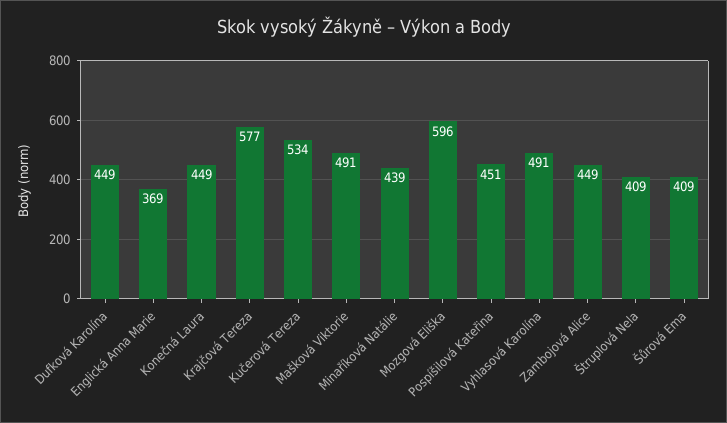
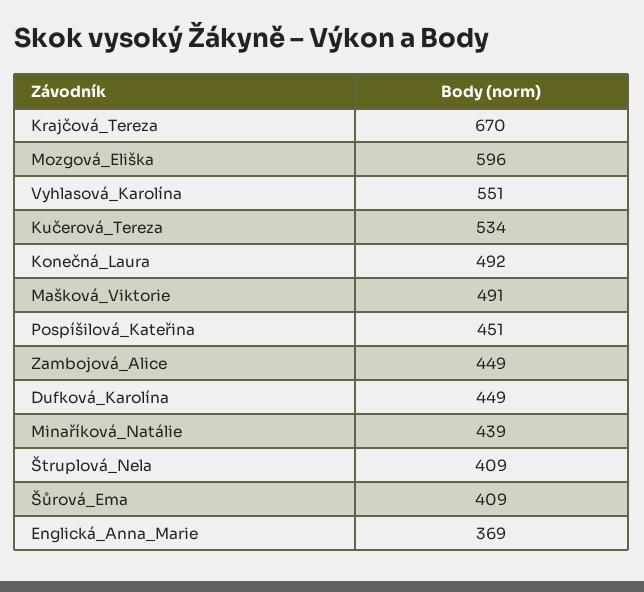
  {
    "Dufková Karolína": 449,
    "Englická Anna Marie": 369,
-   "Konečná Laura": 449,
+   "Konečná Laura": 492,
-   "Krajčová Tereza": 577,
+   "Krajčová Tereza": 670,
    "Kučerová Tereza": 534,
    "Mašková Viktorie": 491,
    "Minaříková Natálie": 439,
    "Mozgová Eliška": 596,
    "Pospíšilová Kateřina": 451,
-   "Vyhlasová Karolína": 491,
+   "Vyhlasová Karolína": 551,
    "Zambojová Alice": 449,
    "Štruplová Nela": 409,
    "Šůrová Ema": 409
  }

